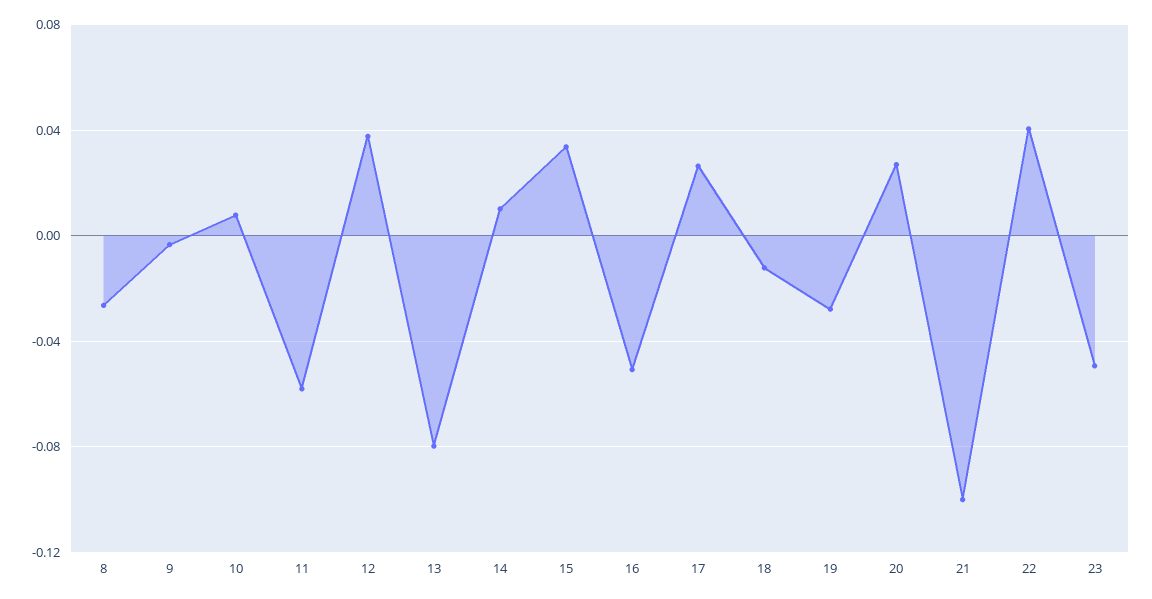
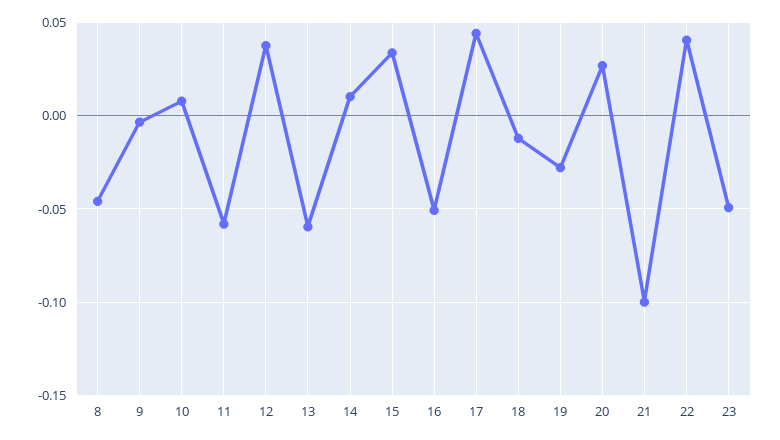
  {
-   "8": -0.025,
+   "8": -0.045,
    "9": -0.005,
    "10": 0.01,
    "11": -0.06,
    "12": 0.04,
-   "13": -0.08,
+   "13": -0.06,
    "14": 0.01,
    "15": 0.035,
    "16": -0.05,
-   "17": 0.025,
+   "17": 0.045,
    "18": -0.01,
    "19": -0.03,
    "20": 0.025,
    "21": -0.1,
    "22": 0.04,
    "23": -0.05
  }

